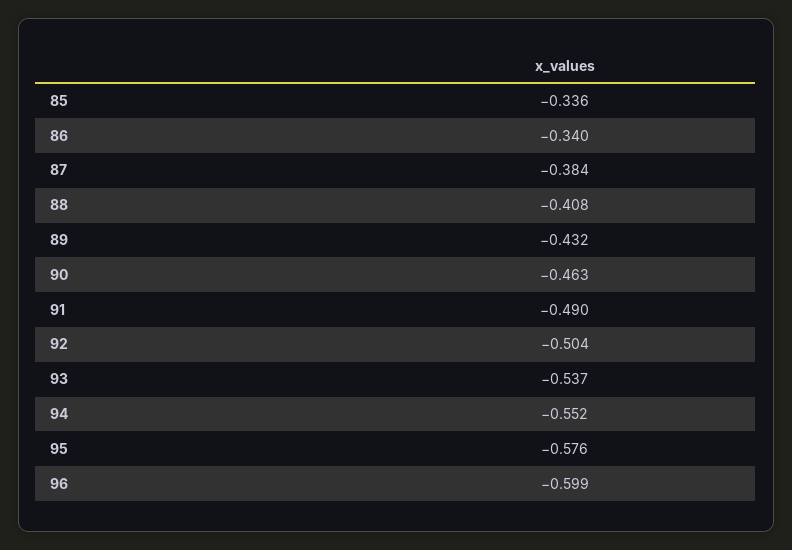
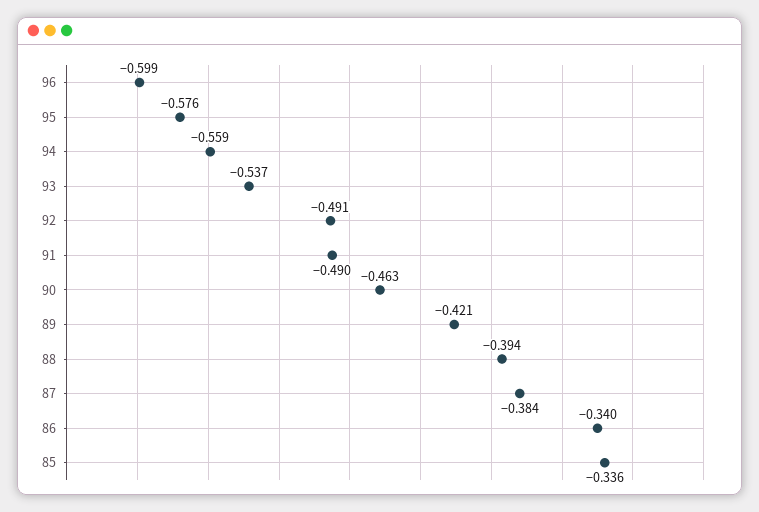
  {
    "85": -0.336,
    "86": -0.34,
    "87": -0.384,
-   "88": -0.408,
+   "88": -0.394,
-   "89": -0.432,
+   "89": -0.421,
    "90": -0.463,
    "91": -0.49,
-   "92": -0.504,
+   "92": -0.491,
    "93": -0.537,
-   "94": -0.552,
+   "94": -0.559,
    "95": -0.576,
    "96": -0.599
  }

